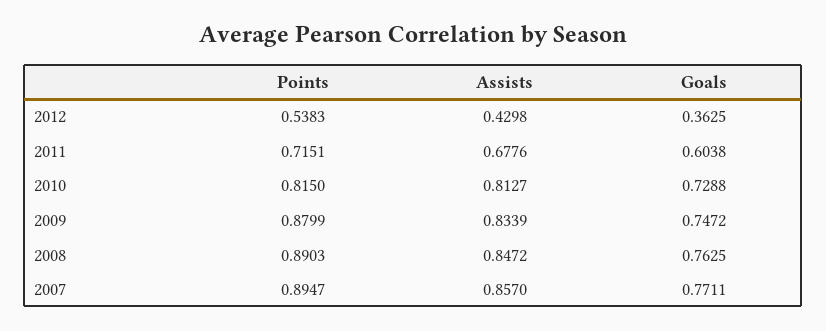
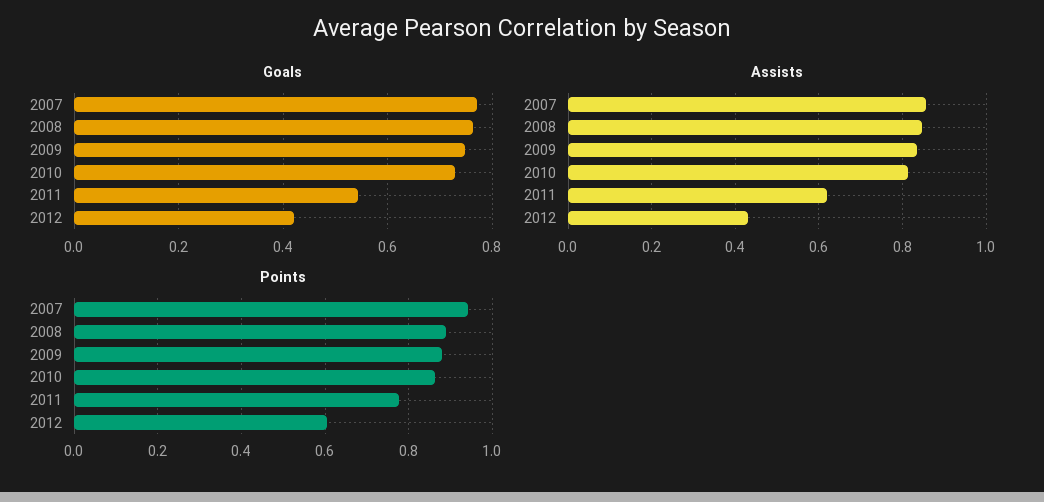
  {
    "Points": {
-     "2012": 0.5383,
+     "2012": 0.6,
-     "2011": 0.7151,
+     "2011": 0.78,
-     "2010": 0.815,
+     "2010": 0.86,
      "2009": 0.8799,
      "2008": 0.8903,
-     "2007": 0.8947
+     "2007": 0.94
    },
    "Assists": {
      "2012": 0.4298,
-     "2011": 0.6776,
+     "2011": 0.62,
      "2010": 0.8127,
      "2009": 0.8339,
      "2008": 0.8472,
      "2007": 0.857
    },
    "Goals": {
-     "2012": 0.3625,
+     "2012": 0.42,
-     "2011": 0.6038,
+     "2011": 0.54,
      "2010": 0.7288,
      "2009": 0.7472,
      "2008": 0.7625,
      "2007": 0.7711
    }
  }

